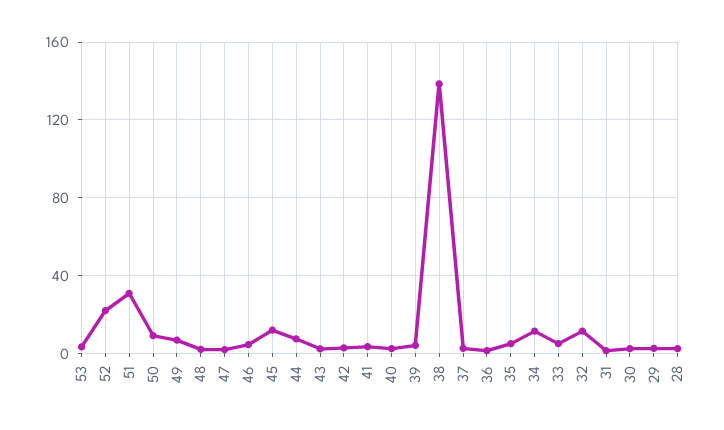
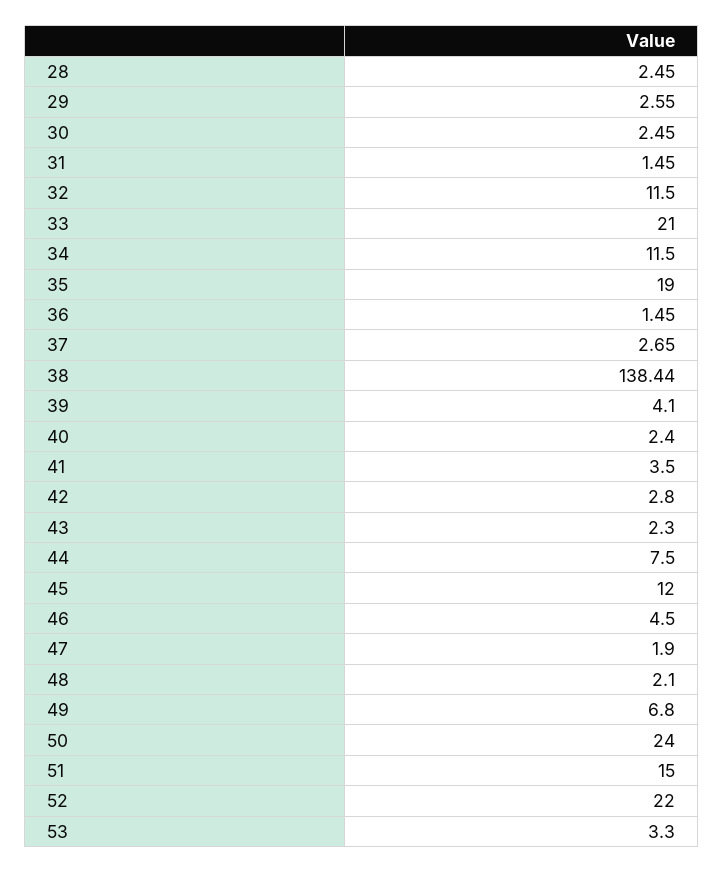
  {
    "53": 3.3,
    "52": 22,
-   "51": 30,
+   "51": 15,
-   "50": 10,
+   "50": 24,
    "49": 6.8,
    "48": 2.1,
    "47": 1.9,
    "46": 4.5,
    "45": 12,
    "44": 7.5,
    "43": 2.3,
    "42": 2.8,
    "41": 3.5,
    "40": 2.4,
    "39": 4.1,
    "38": 138.44,
    "37": 2.65,
    "36": 1.45,
-   "35": 5,
+   "35": 19,
    "34": 11.5,
-   "33": 5,
+   "33": 21,
    "32": 11.5,
    "31": 1.45,
    "30": 2.45,
    "29": 2.55,
    "28": 2.45
  }

